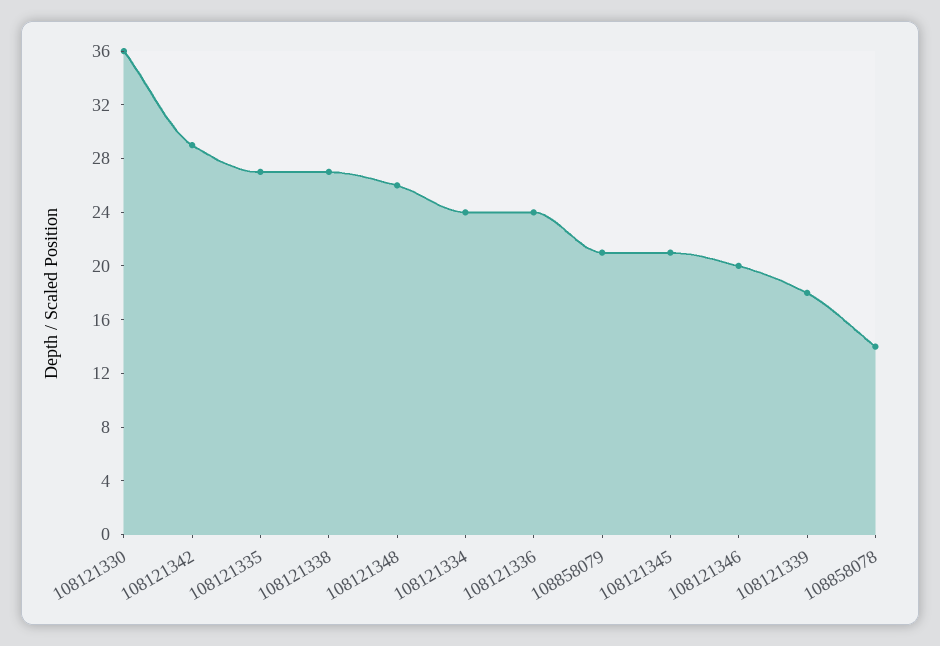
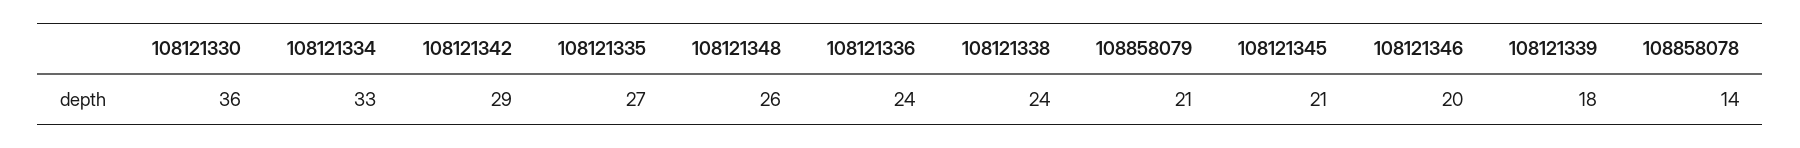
  {
    "108121330": 36,
    "108121342": 29,
    "108121335": 27,
-   "108121338": 27,
+   "108121338": 24,
    "108121348": 26,
-   "108121334": 24,
+   "108121334": 33,
    "108121336": 24,
    "108858079": 21,
    "108121345": 21,
    "108121346": 20,
    "108121339": 18,
    "108858078": 14
  }

